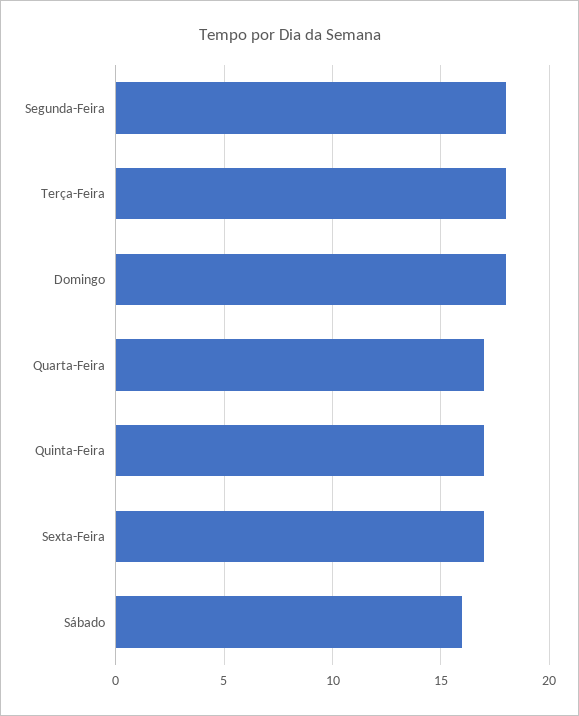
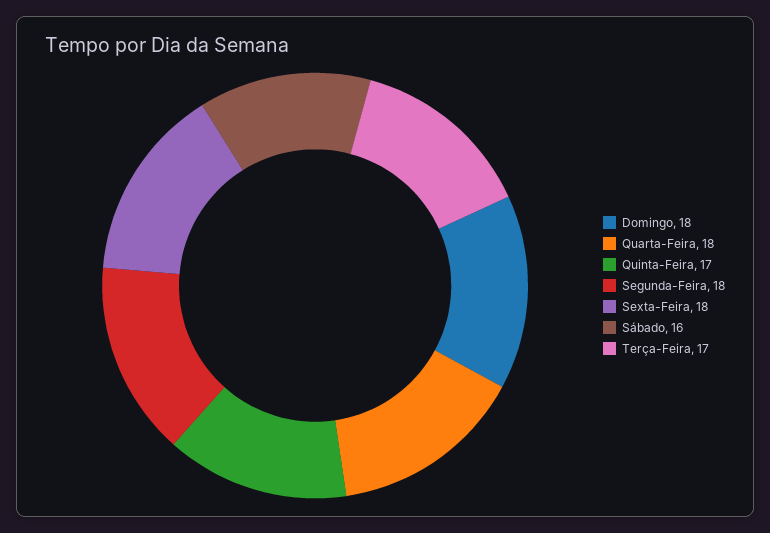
  {
    "Segunda-Feira": 18,
-   "Terça-Feira": 18,
+   "Terça-Feira": 17,
    "Domingo": 18,
-   "Quarta-Feira": 17,
+   "Quarta-Feira": 18,
    "Quinta-Feira": 17,
-   "Sexta-Feira": 17,
+   "Sexta-Feira": 18,
    "Sábado": 16
  }

